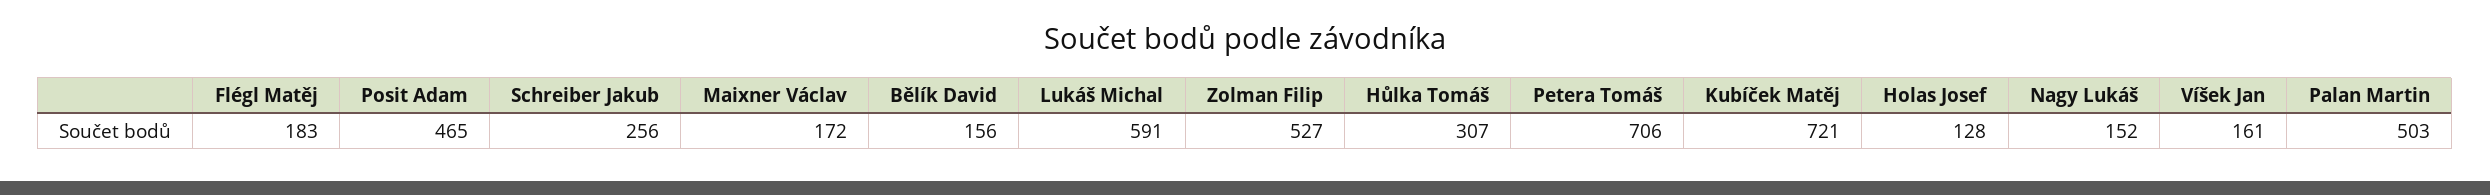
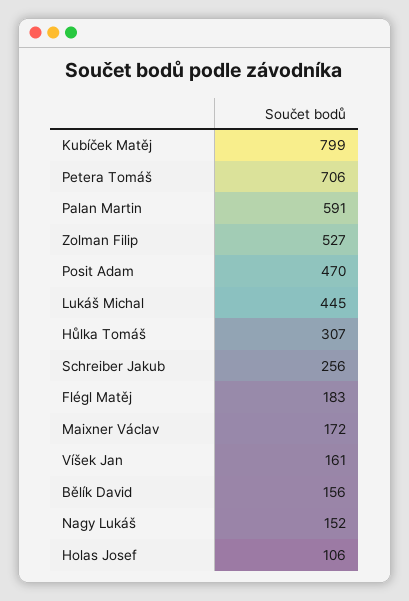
  {
    "Flégl Matěj": 183,
-   "Posit Adam": 465,
+   "Posit Adam": 470,
    "Schreiber Jakub": 256,
    "Maixner Václav": 172,
    "Bělík David": 156,
-   "Lukáš Michal": 591,
+   "Lukáš Michal": 445,
    "Zolman Filip": 527,
    "Hůlka Tomáš": 307,
    "Petera Tomáš": 706,
-   "Kubíček Matěj": 721,
+   "Kubíček Matěj": 799,
-   "Holas Josef": 128,
+   "Holas Josef": 106,
    "Nagy Lukáš": 152,
    "Víšek Jan": 161,
-   "Palan Martin": 503
+   "Palan Martin": 591
  }

